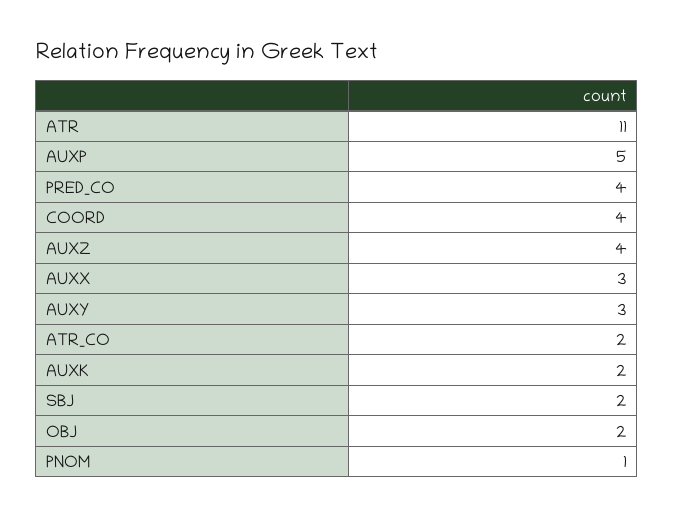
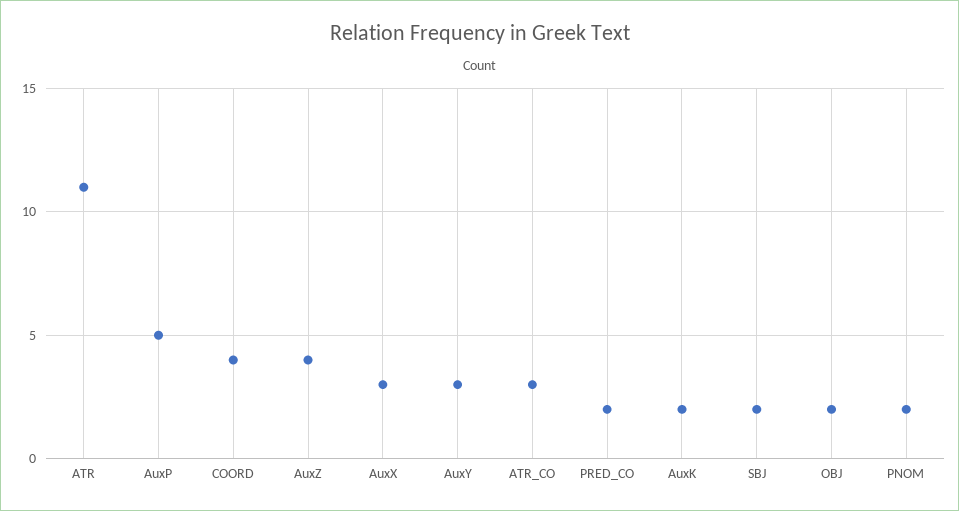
  {
    "ATR": 11,
    "AUXP": 5,
-   "PRED_CO": 4,
+   "PRED_CO": 2,
    "COORD": 4,
    "AUXZ": 4,
    "AUXX": 3,
    "AUXY": 3,
-   "ATR_CO": 2,
+   "ATR_CO": 3,
    "AUXK": 2,
    "SBJ": 2,
    "OBJ": 2,
-   "PNOM": 1
+   "PNOM": 2
  }

